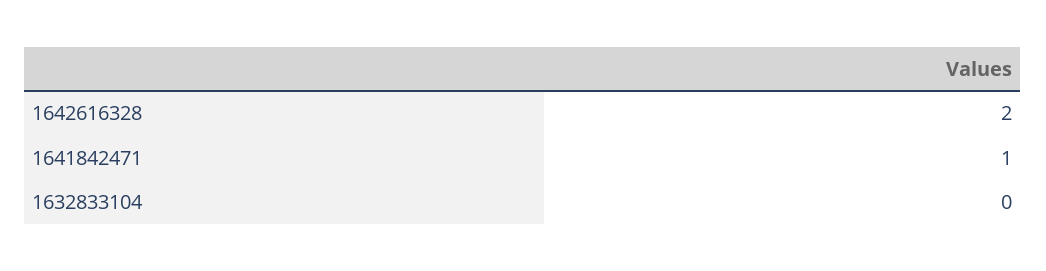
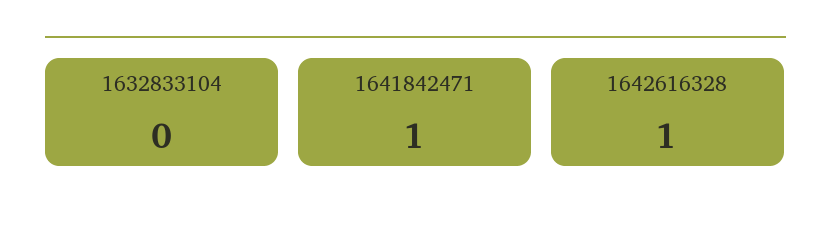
  {
-   "1642616328": 2,
+   "1642616328": 1,
    "1641842471": 1,
    "1632833104": 0
  }

